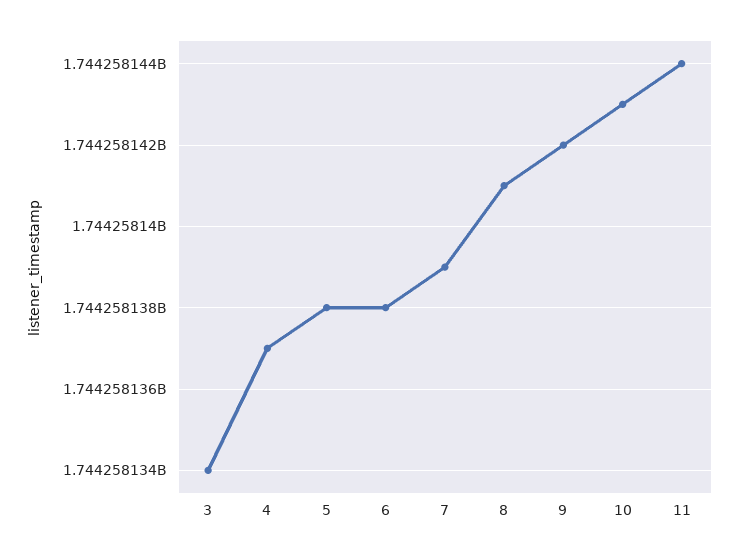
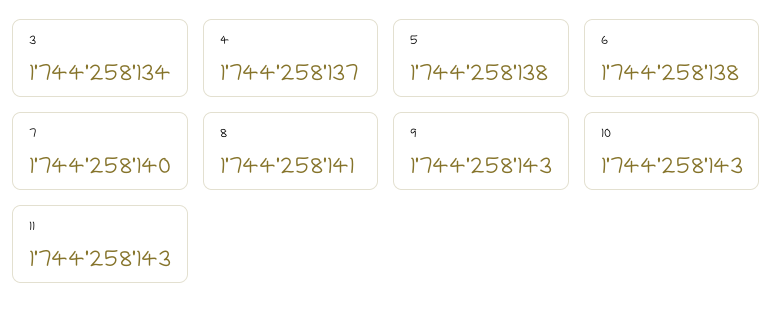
  {
    "3": 1744258134,
    "4": 1744258137,
    "5": 1744258138,
    "6": 1744258138,
-   "7": 1744258139,
+   "7": 1744258140,
    "8": 1744258141,
-   "9": 1744258142,
+   "9": 1744258143,
    "10": 1744258143,
-   "11": 1744258144
+   "11": 1744258143
  }

